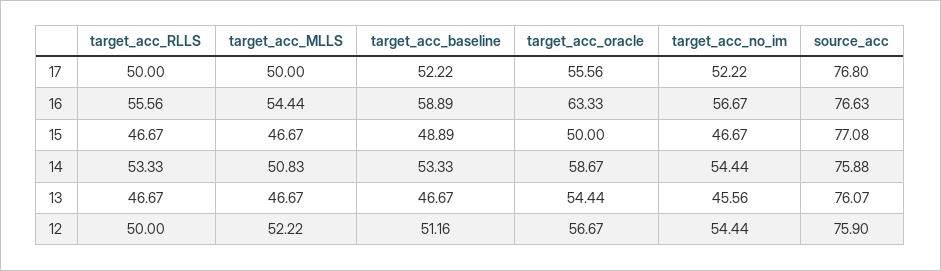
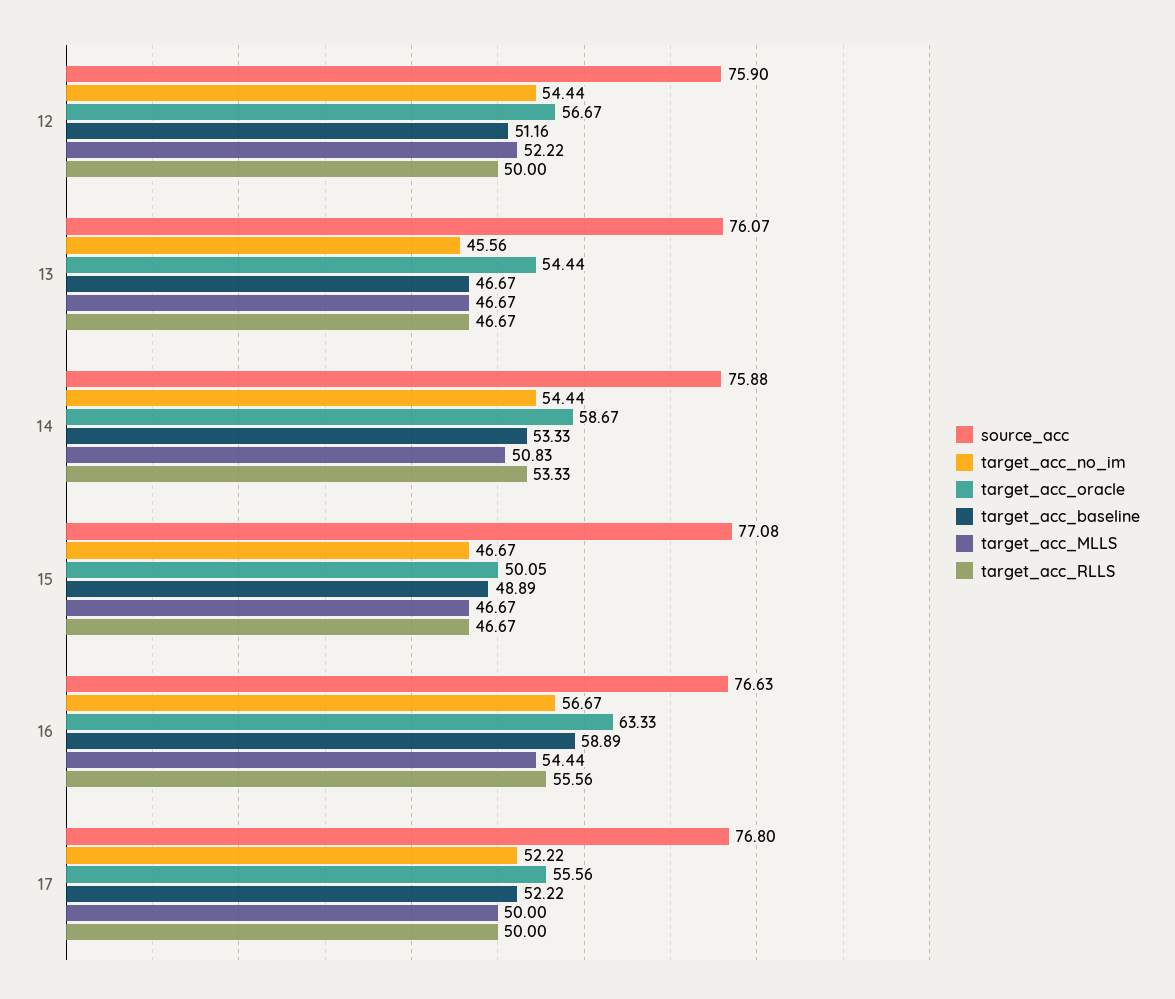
  {
    "target_acc_RLLS": {
      "17": 50,
      "16": 55.56,
      "15": 46.67,
      "14": 53.33,
      "13": 46.67,
      "12": 50
    },
    "target_acc_MLLS": {
      "17": 50,
      "16": 54.44,
      "15": 46.67,
      "14": 50.83,
      "13": 46.67,
      "12": 52.22
    },
    "target_acc_baseline": {
      "17": 52.22,
      "16": 58.89,
      "15": 48.89,
      "14": 53.33,
      "13": 46.67,
      "12": 51.16
    },
    "target_acc_oracle": {
      "17": 55.56,
      "16": 63.33,
-     "15": 50,
+     "15": 50.05,
      "14": 58.67,
      "13": 54.44,
      "12": 56.67
    },
    "target_acc_no_im": {
      "17": 52.22,
      "16": 56.67,
      "15": 46.67,
      "14": 54.44,
      "13": 45.56,
      "12": 54.44
    },
    "source_acc": {
      "17": 76.8,
      "16": 76.63,
      "15": 77.08,
      "14": 75.88,
      "13": 76.07,
      "12": 75.9
    }
  }

